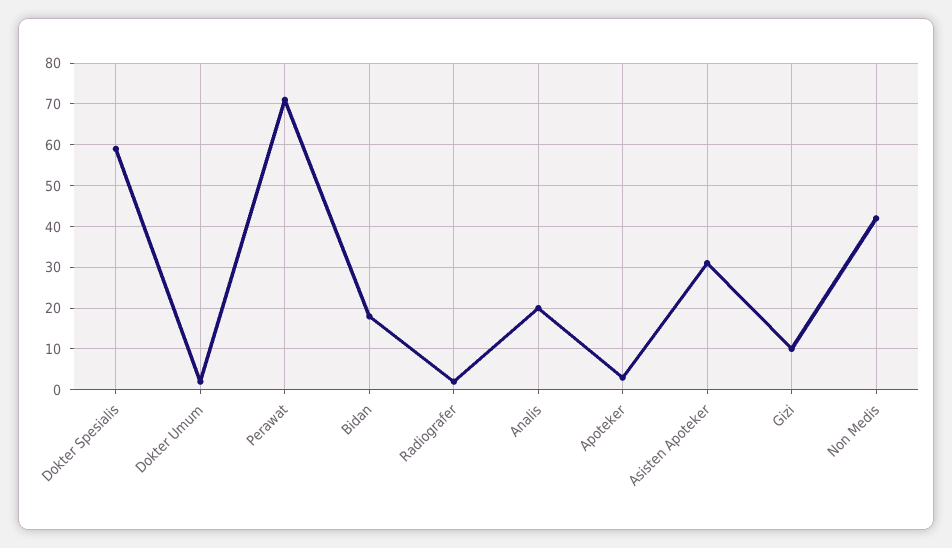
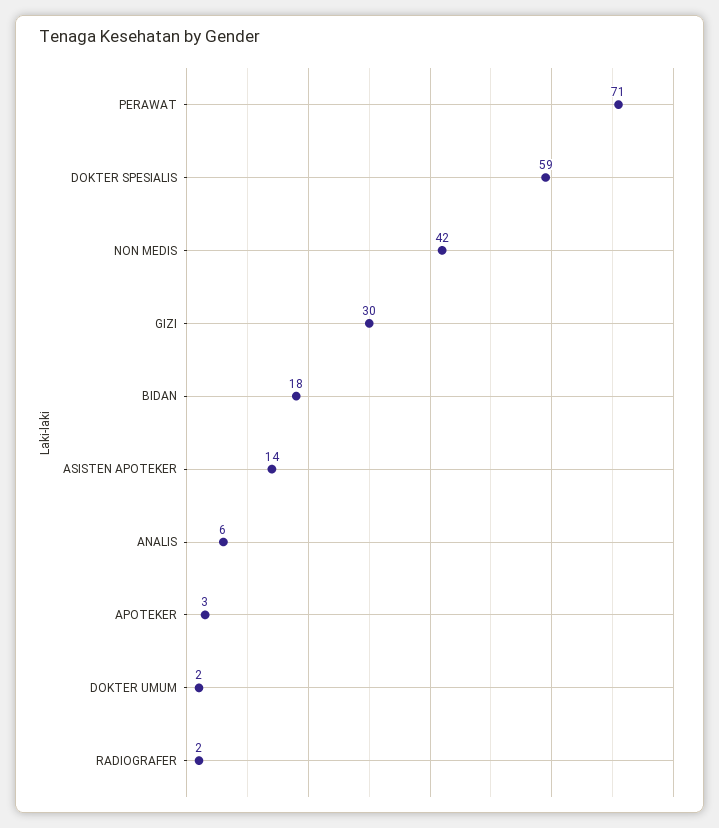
  {
    "Dokter Spesialis": 59,
    "Dokter Umum": 2,
    "Perawat": 71,
    "Bidan": 18,
    "Radiografer": 2,
-   "Analis": 20,
+   "Analis": 6,
    "Apoteker": 3,
-   "Asisten Apoteker": 30,
+   "Asisten Apoteker": 14,
-   "Gizi": 10,
+   "Gizi": 30,
    "Non Medis": 42
  }

